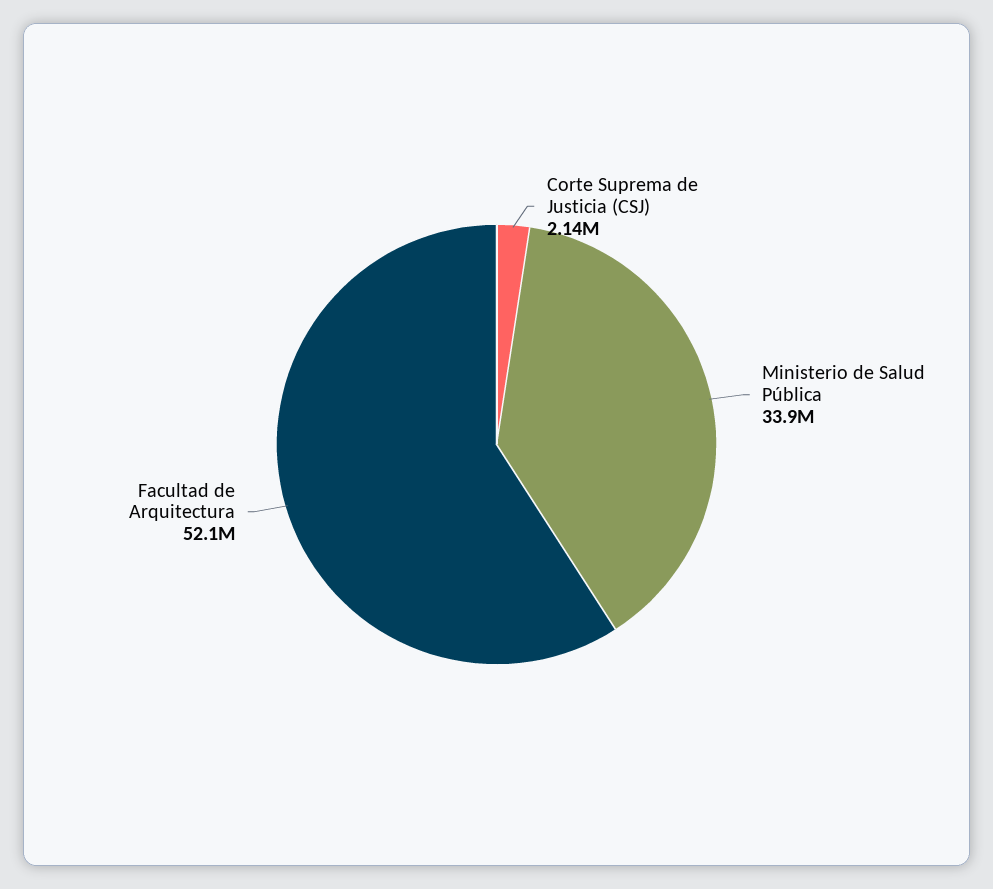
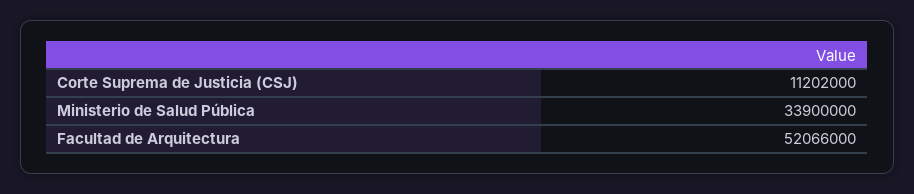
  {
-   "Corte Suprema de Justicia (CSJ)": 2140000,
+   "Corte Suprema de Justicia (CSJ)": 11202000,
    "Ministerio de Salud Pública": 33900000,
    "Facultad de Arquitectura": 52066000
  }

